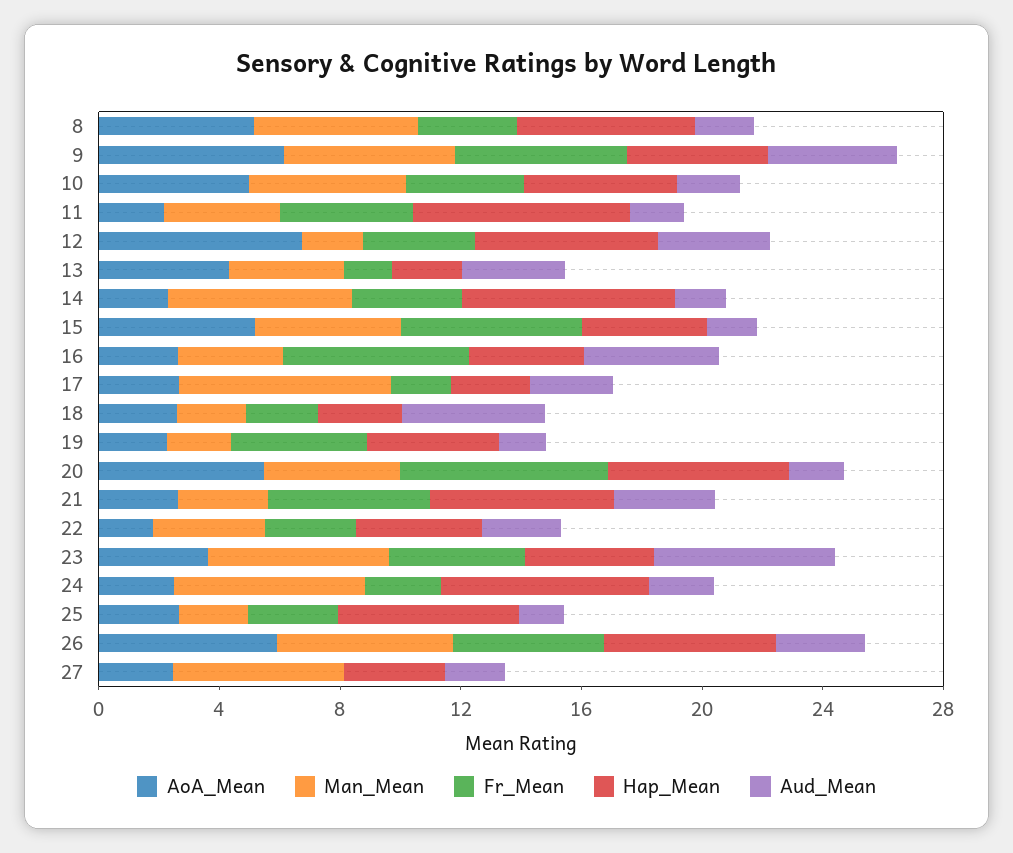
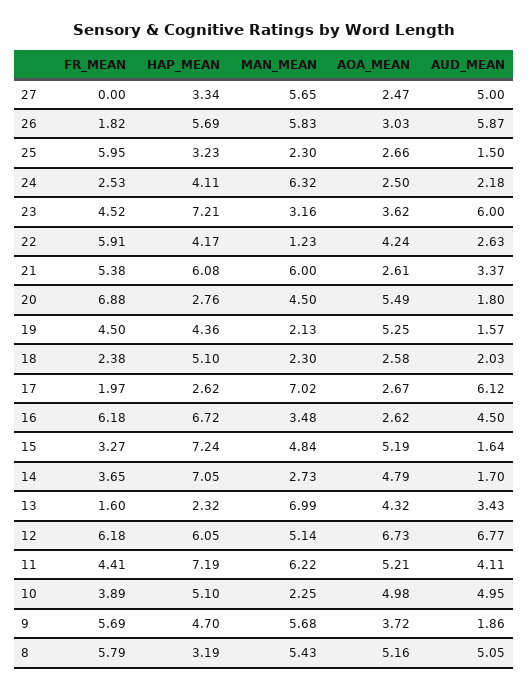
  {
    "AoA_Mean": {
      "8": 5.16,
-     "9": 6,
+     "9": 3.72,
      "10": 4.98,
-     "11": 2,
+     "11": 5.21,
      "12": 6.73,
      "13": 4.32,
-     "14": 2,
+     "14": 4.79,
      "15": 5.19,
      "16": 2.62,
      "17": 2.67,
      "18": 2.58,
-     "19": 2,
+     "19": 5.25,
      "20": 5.49,
      "21": 2.61,
-     "22": 2,
+     "22": 4.24,
      "23": 3.62,
      "24": 2.5,
      "25": 2.66,
-     "26": 6,
+     "26": 3.03,
      "27": 2.47
    },
    "Man_Mean": {
      "8": 5.43,
      "9": 5.68,
-     "10": 5,
+     "10": 2.25,
-     "11": 4,
+     "11": 6.22,
-     "12": 2,
+     "12": 5.14,
-     "13": 4,
+     "13": 6.99,
-     "14": 6,
+     "14": 2.73,
      "15": 4.84,
      "16": 3.48,
      "17": 7.02,
      "18": 2.3,
      "19": 2.13,
      "20": 4.5,
-     "21": 3,
+     "21": 6,
-     "22": 4,
+     "22": 1.23,
-     "23": 6,
+     "23": 3.16,
      "24": 6.32,
      "25": 2.3,
      "26": 5.83,
      "27": 5.65
    },
    "Fr_Mean": {
-     "8": 3,
+     "8": 5.79,
      "9": 5.69,
      "10": 3.89,
      "11": 4.41,
-     "12": 4,
+     "12": 6.18,
      "13": 1.6,
      "14": 3.65,
-     "15": 6,
+     "15": 3.27,
      "16": 6.18,
      "17": 1.97,
      "18": 2.38,
      "19": 4.5,
      "20": 6.88,
      "21": 5.38,
-     "22": 3,
+     "22": 5.91,
      "23": 4.52,
      "24": 2.53,
-     "25": 3,
+     "25": 5.95,
-     "26": 5,
+     "26": 1.82,
      "27": 0
    },
    "Hap_Mean": {
-     "8": 6,
+     "8": 3.19,
      "9": 4.7,
      "10": 5.1,
      "11": 7.19,
      "12": 6.05,
      "13": 2.32,
      "14": 7.05,
-     "15": 4,
+     "15": 7.24,
-     "16": 4,
+     "16": 6.72,
      "17": 2.62,
-     "18": 3,
+     "18": 5.1,
      "19": 4.36,
-     "20": 6,
+     "20": 2.76,
      "21": 6.08,
      "22": 4.17,
-     "23": 4,
+     "23": 7.21,
-     "24": 7,
+     "24": 4.11,
-     "25": 6,
+     "25": 3.23,
      "26": 5.69,
      "27": 3.34
    },
    "Aud_Mean": {
-     "8": 2,
+     "8": 5.05,
-     "9": 4,
+     "9": 1.86,
-     "10": 2,
+     "10": 4.95,
-     "11": 2,
+     "11": 4.11,
-     "12": 4,
+     "12": 6.77,
      "13": 3.43,
      "14": 1.7,
      "15": 1.64,
      "16": 4.5,
-     "17": 3,
+     "17": 6.12,
-     "18": 5,
+     "18": 2.03,
      "19": 1.57,
      "20": 1.8,
      "21": 3.37,
      "22": 2.63,
      "23": 6,
      "24": 2.18,
      "25": 1.5,
-     "26": 3,
+     "26": 5.87,
-     "27": 2
+     "27": 5
    }
  }

